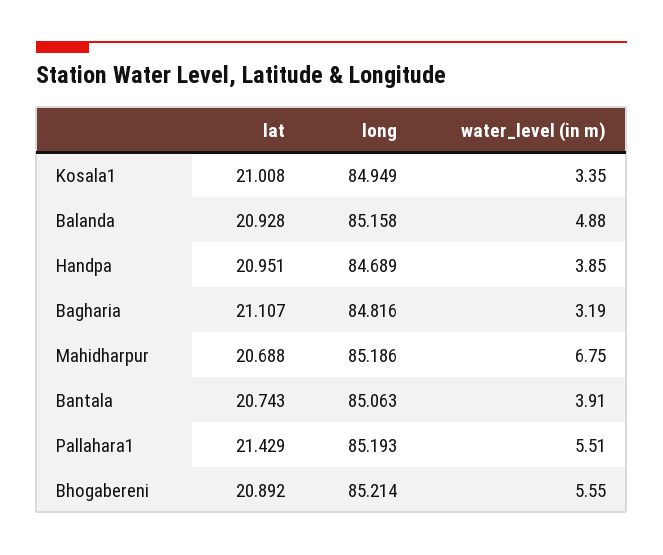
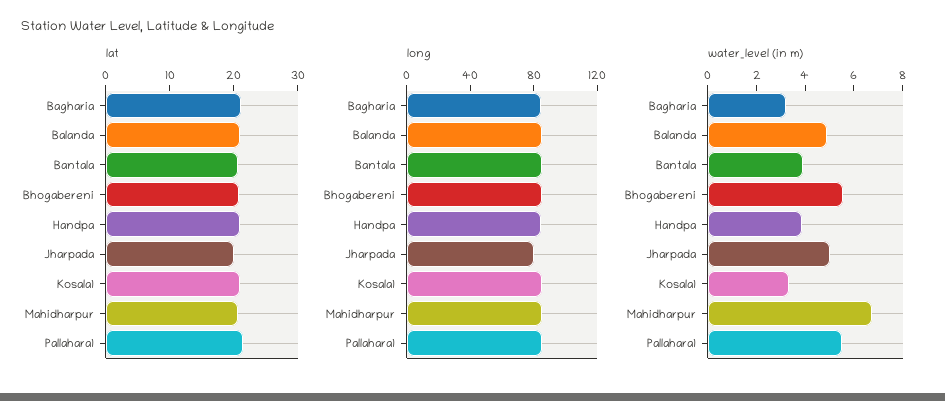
  {
    "lat": {
      "Kosala1": 21.008,
      "Balanda": 20.928,
      "Handpa": 20.951,
      "Bagharia": 21.107,
      "Mahidharpur": 20.688,
      "Bantala": 20.743,
      "Pallahara1": 21.429,
-     "Bhogabereni": 20.892
+     "Bhogabereni": 20.892,
+     "Jharpada": 20
    },
    "long": {
      "Kosala1": 84.949,
      "Balanda": 85.158,
      "Handpa": 84.689,
      "Bagharia": 84.816,
      "Mahidharpur": 85.186,
      "Bantala": 85.063,
      "Pallahara1": 85.193,
-     "Bhogabereni": 85.214
+     "Bhogabereni": 85.214,
+     "Jharpada": 80
    },
    "water_level (in m)": {
      "Kosala1": 3.35,
      "Balanda": 4.88,
      "Handpa": 3.85,
      "Bagharia": 3.19,
      "Mahidharpur": 6.75,
      "Bantala": 3.91,
      "Pallahara1": 5.51,
-     "Bhogabereni": 5.55
+     "Bhogabereni": 5.55,
+     "Jharpada": 5
    }
  }

